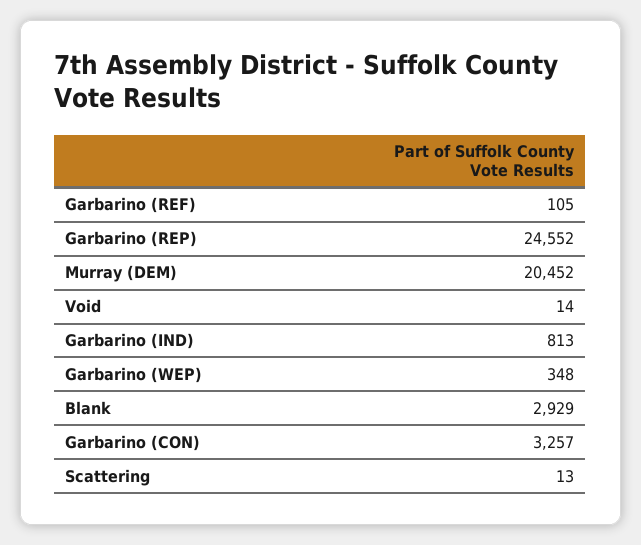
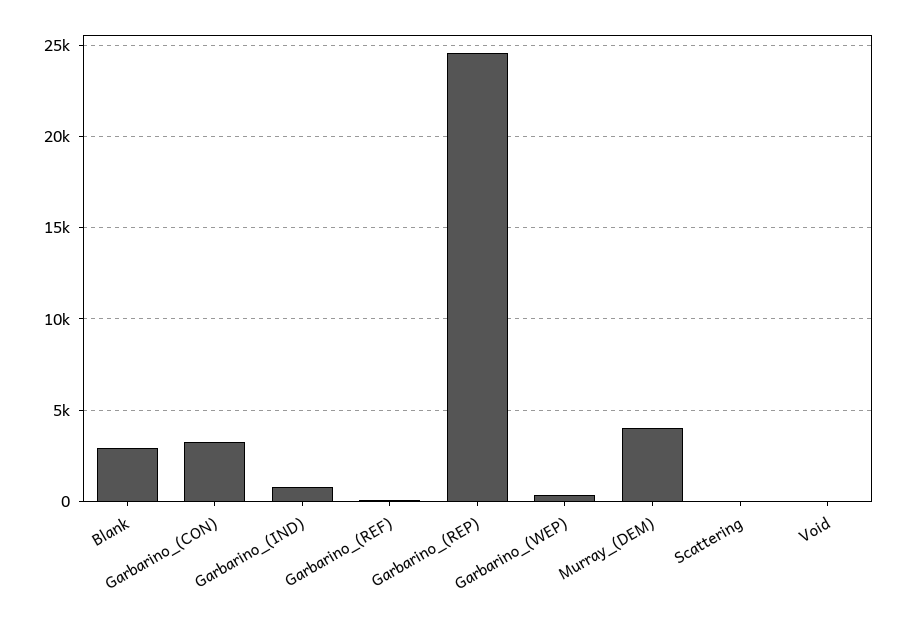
  {
    "Garbarino (REF)": 105,
    "Garbarino (REP)": 24552,
-   "Murray (DEM)": 20452,
+   "Murray (DEM)": 4000,
    "Void": 14,
    "Garbarino (IND)": 813,
    "Garbarino (WEP)": 348,
    "Blank": 2929,
    "Garbarino (CON)": 3257,
    "Scattering": 13
  }

